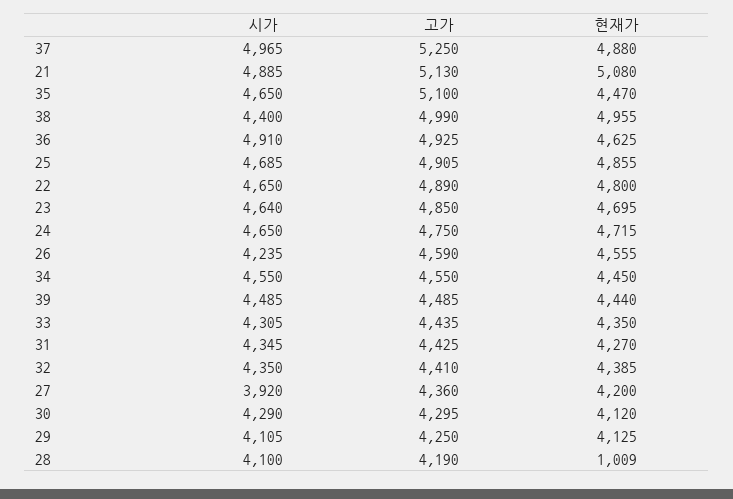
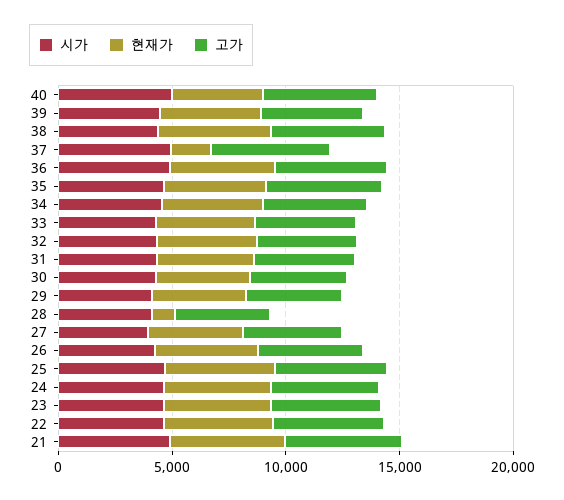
  {
    "시가": {
      "37": 4965,
      "21": 4885,
      "35": 4650,
      "38": 4400,
      "36": 4910,
      "25": 4685,
      "22": 4650,
      "23": 4640,
      "24": 4650,
      "26": 4235,
      "34": 4550,
      "39": 4485,
      "33": 4305,
      "31": 4345,
      "32": 4350,
      "27": 3920,
      "30": 4290,
      "29": 4105,
-     "28": 4100
+     "28": 4100,
+     "40": 5000
    },
    "고가": {
      "37": 5250,
      "21": 5130,
      "35": 5100,
      "38": 4990,
      "36": 4925,
      "25": 4905,
      "22": 4890,
      "23": 4850,
      "24": 4750,
      "26": 4590,
      "34": 4550,
      "39": 4485,
      "33": 4435,
      "31": 4425,
      "32": 4410,
      "27": 4360,
      "30": 4295,
      "29": 4250,
-     "28": 4190
+     "28": 4190,
+     "40": 5000
    },
    "현재가": {
-     "37": 4880,
+     "37": 2000,
      "21": 5080,
      "35": 4470,
      "38": 4955,
      "36": 4625,
      "25": 4855,
      "22": 4800,
      "23": 4695,
      "24": 4715,
      "26": 4555,
      "34": 4450,
      "39": 4440,
      "33": 4350,
      "31": 4270,
      "32": 4385,
      "27": 4200,
      "30": 4120,
      "29": 4125,
-     "28": 1009
+     "28": 1009,
+     "40": 4000
    }
  }

